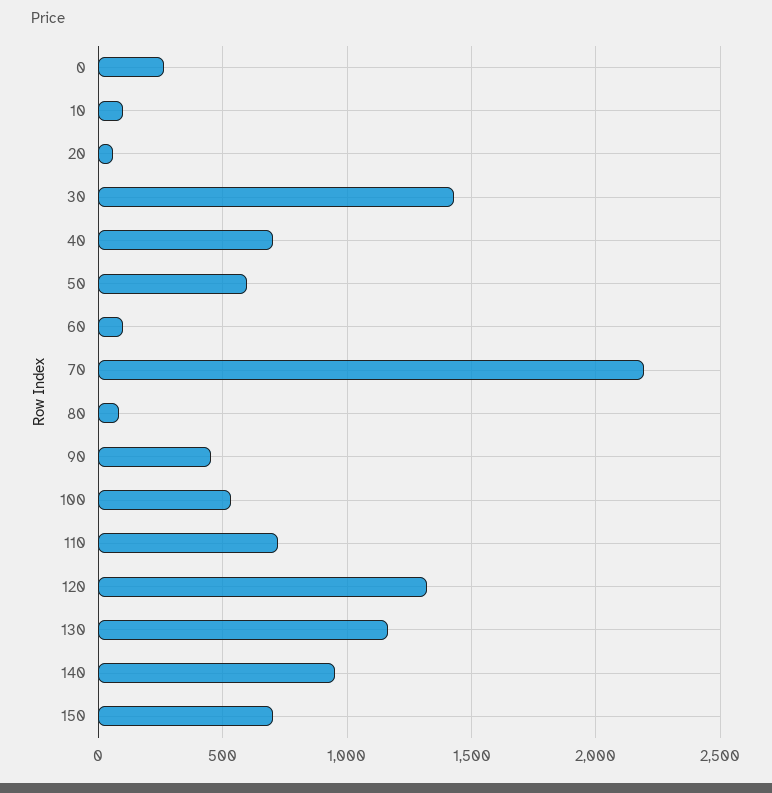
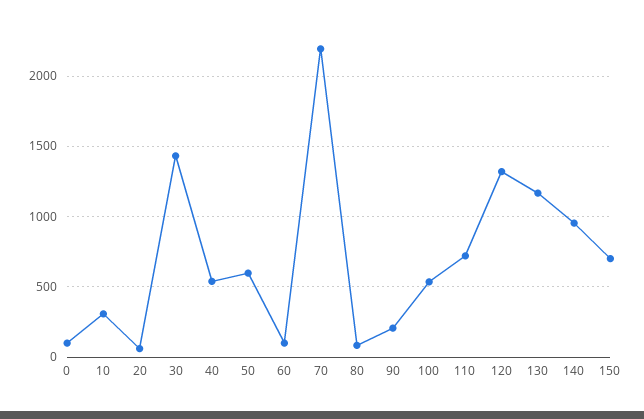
  {
-   "0": 250,
+   "0": 100,
-   "10": 100,
+   "10": 300,
    "20": 50,
    "30": 1450,
-   "40": 700,
+   "40": 550,
    "50": 600,
    "60": 100,
    "70": 2200,
    "80": 100,
-   "90": 450,
+   "90": 200,
    "100": 550,
    "110": 700,
    "120": 1300,
    "130": 1150,
    "140": 950,
    "150": 700
  }

